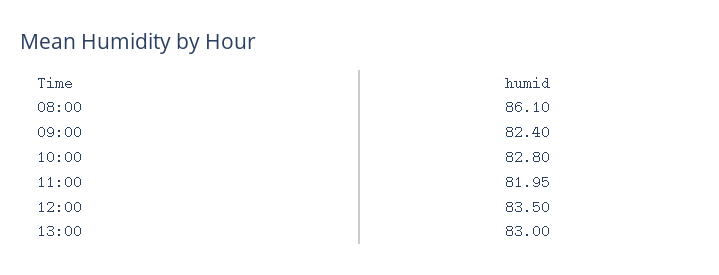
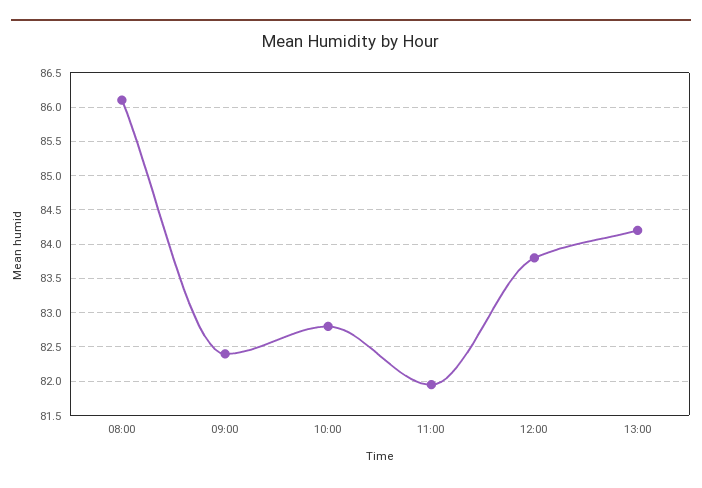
  {
    "08:00": 86.1,
    "09:00": 82.4,
    "10:00": 82.8,
    "11:00": 81.95,
-   "12:00": 83.5,
+   "12:00": 83.8,
-   "13:00": 83
+   "13:00": 84.2
  }

